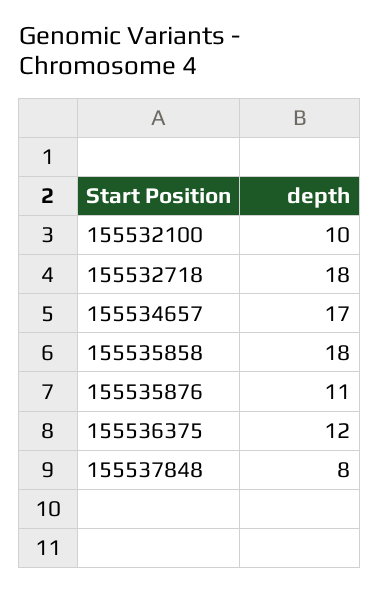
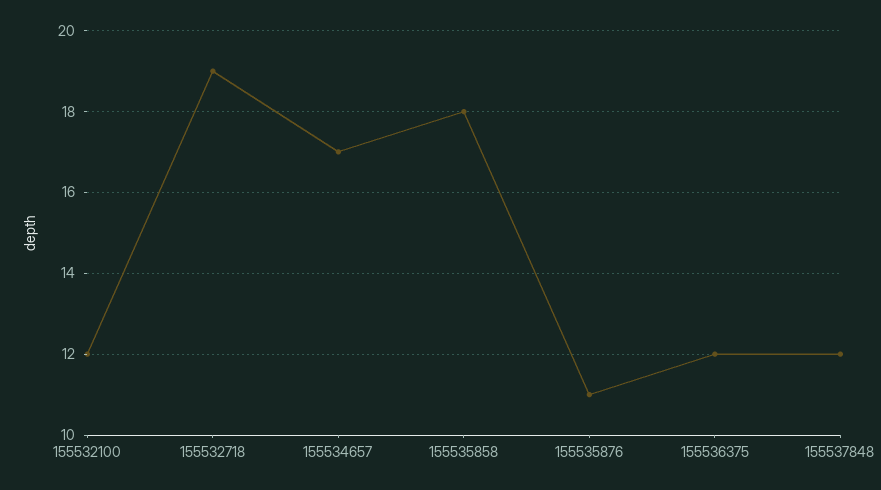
  {
-   "155532100": 10,
+   "155532100": 12,
-   "155532718": 18,
+   "155532718": 19,
    "155534657": 17,
    "155535858": 18,
    "155535876": 11,
    "155536375": 12,
-   "155537848": 8
+   "155537848": 12
  }

